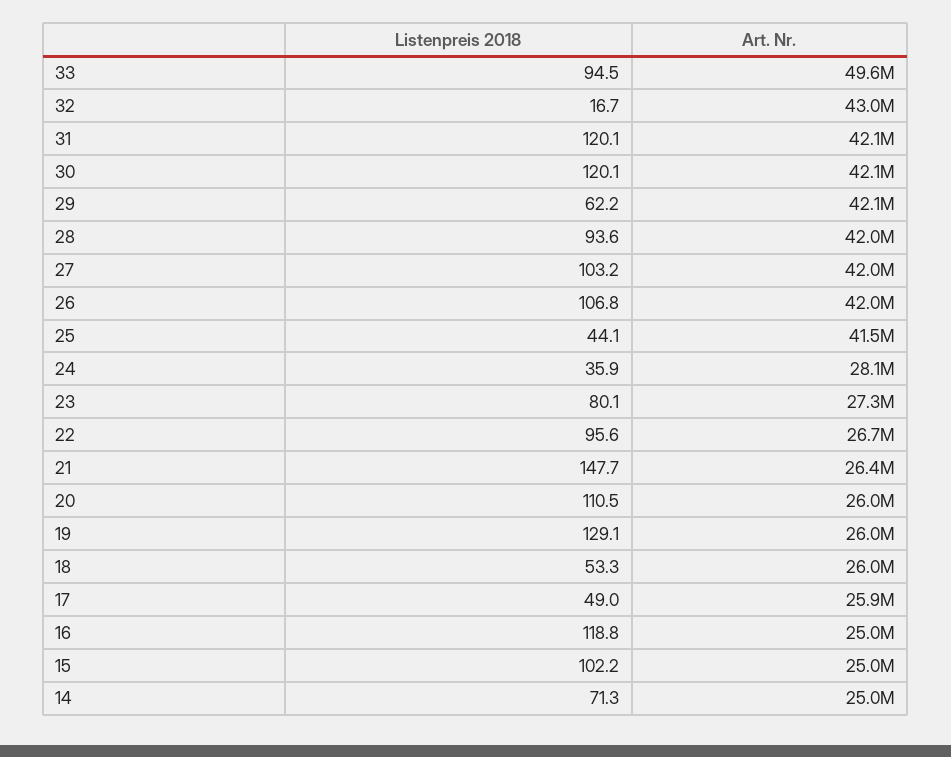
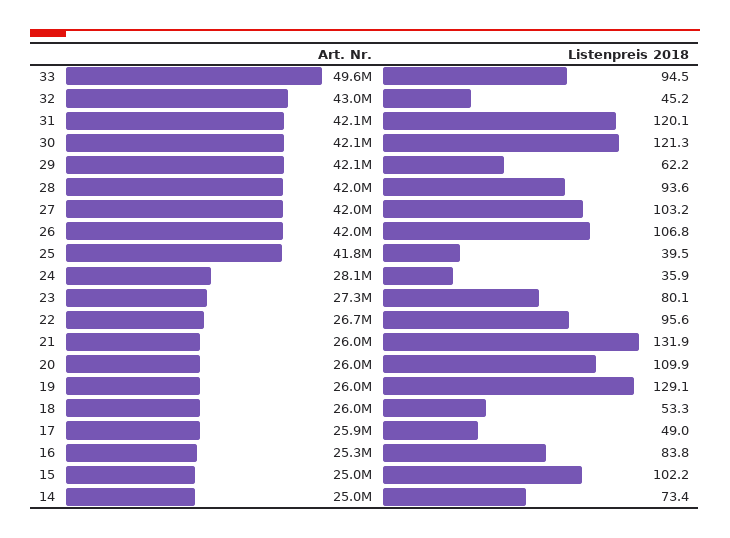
  {
    "Listenpreis 2018": {
      "33": 94.5,
-     "32": 16.7,
+     "32": 45.2,
      "31": 120.1,
-     "30": 120.1,
+     "30": 121.3,
      "29": 62.2,
      "28": 93.6,
      "27": 103.2,
      "26": 106.8,
-     "25": 44.1,
+     "25": 39.5,
      "24": 35.9,
      "23": 80.1,
      "22": 95.6,
-     "21": 147.7,
+     "21": 131.9,
-     "20": 110.5,
+     "20": 109.9,
      "19": 129.1,
      "18": 53.3,
      "17": 49,
-     "16": 118.8,
+     "16": 83.8,
      "15": 102.2,
-     "14": 71.3
+     "14": 73.4
    },
    "Art. Nr.": {
      "33": 49600000,
      "32": 43000000,
      "31": 42100000,
      "30": 42100000,
      "29": 42100000,
      "28": 42000000,
      "27": 42000000,
      "26": 42000000,
-     "25": 41500000,
+     "25": 41800000,
      "24": 28100000,
      "23": 27300000,
      "22": 26700000,
-     "21": 26400000,
+     "21": 26000000,
      "20": 26000000,
      "19": 26000000,
      "18": 26000000,
      "17": 25900000,
-     "16": 25000000,
+     "16": 25300000,
      "15": 25000000,
      "14": 25000000
    }
  }

